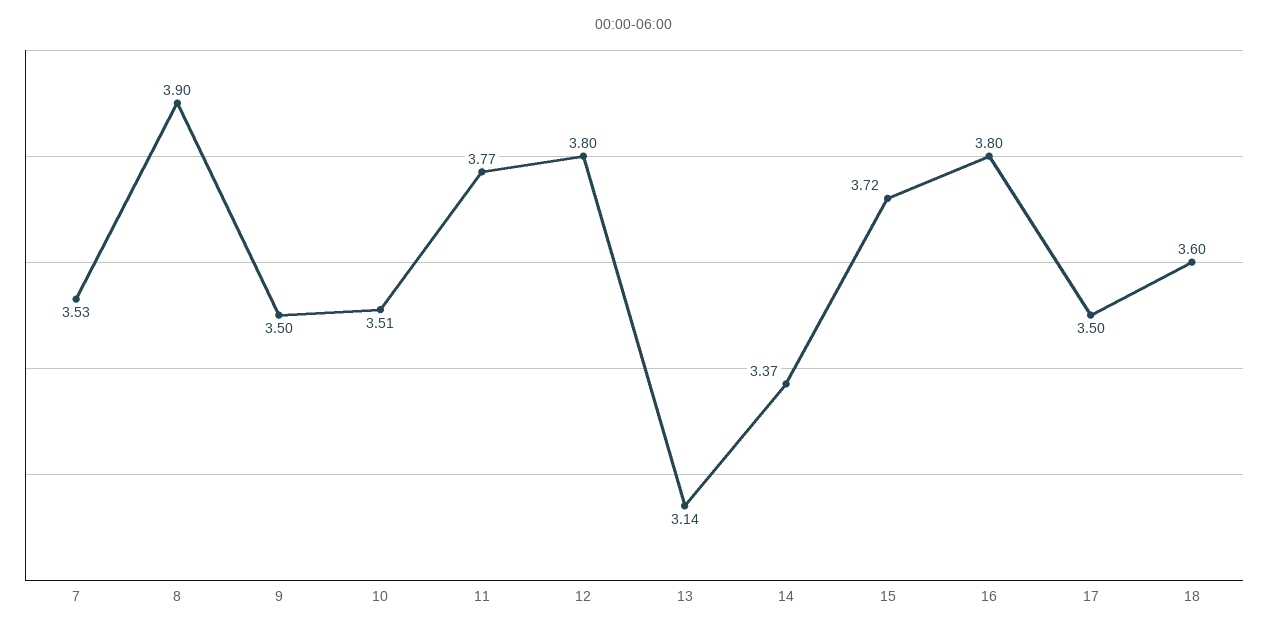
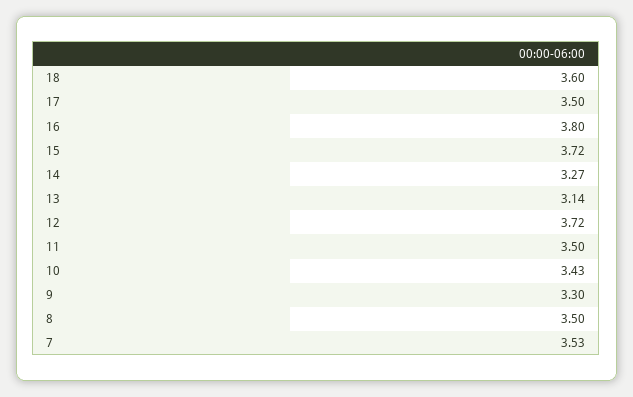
  {
    "7": 3.53,
-   "8": 3.9,
+   "8": 3.5,
-   "9": 3.5,
+   "9": 3.3,
-   "10": 3.51,
+   "10": 3.43,
-   "11": 3.77,
+   "11": 3.5,
-   "12": 3.8,
+   "12": 3.72,
    "13": 3.14,
-   "14": 3.37,
+   "14": 3.27,
    "15": 3.72,
    "16": 3.8,
    "17": 3.5,
    "18": 3.6
  }

